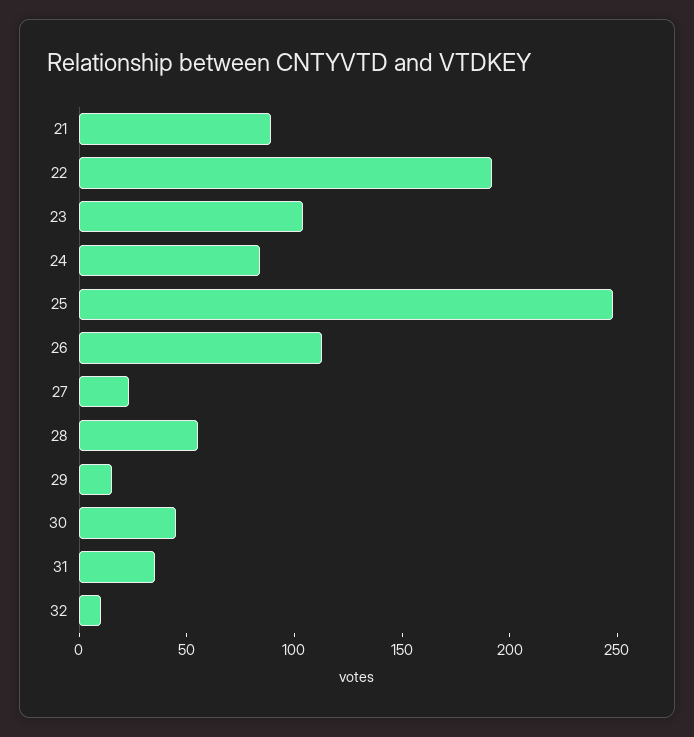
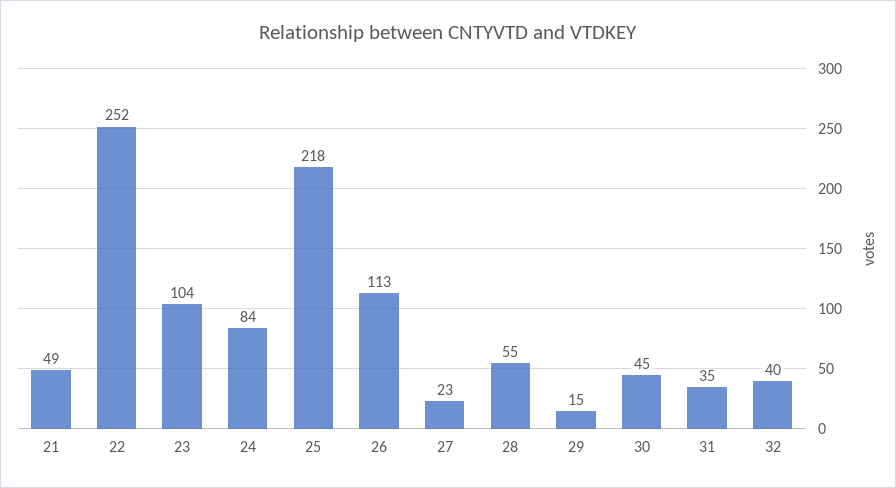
  {
-   "21": 90,
+   "21": 49,
-   "22": 190,
+   "22": 252,
    "23": 104,
    "24": 84,
-   "25": 250,
+   "25": 218,
    "26": 113,
    "27": 23,
    "28": 55,
    "29": 15,
    "30": 45,
    "31": 35,
-   "32": 10
+   "32": 40
  }

